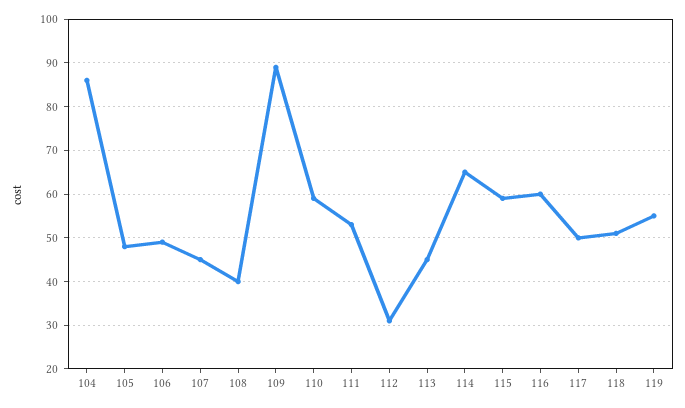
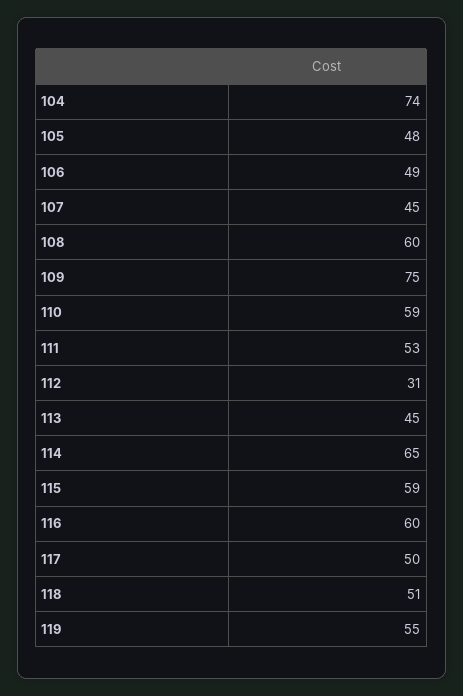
  {
-   "104": 85,
+   "104": 74,
    "105": 48,
    "106": 49,
    "107": 45,
-   "108": 40,
+   "108": 60,
-   "109": 90,
+   "109": 75,
    "110": 59,
    "111": 53,
    "112": 31,
    "113": 45,
    "114": 65,
    "115": 59,
    "116": 60,
    "117": 50,
    "118": 51,
    "119": 55
  }

